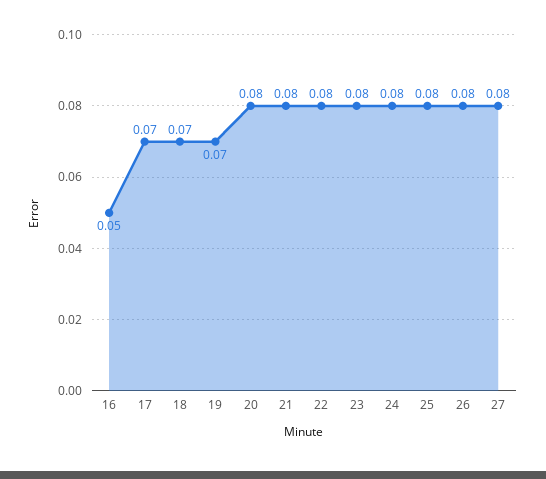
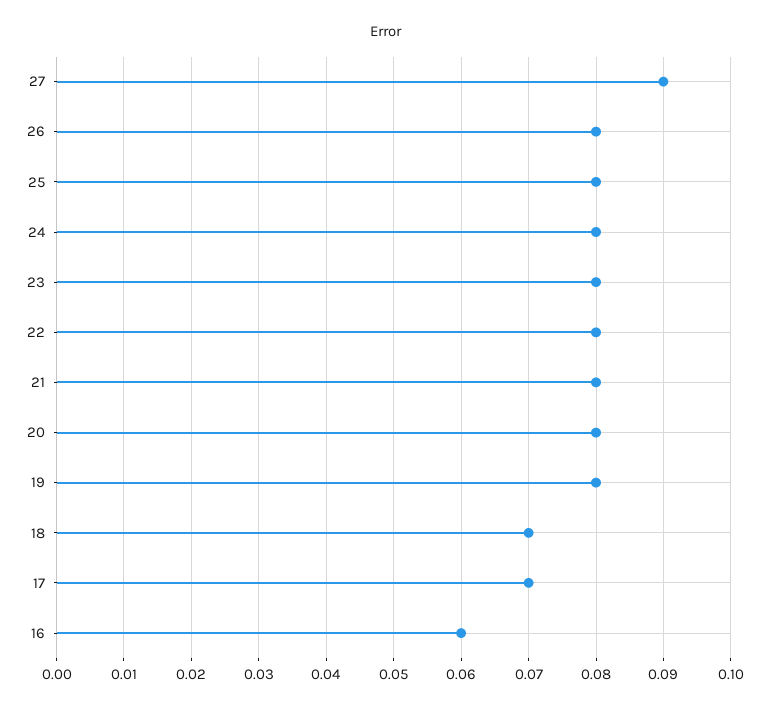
  {
-   "16": 0.05,
+   "16": 0.06,
    "17": 0.07,
    "18": 0.07,
-   "19": 0.07,
+   "19": 0.08,
    "20": 0.08,
    "21": 0.08,
    "22": 0.08,
    "23": 0.08,
    "24": 0.08,
    "25": 0.08,
    "26": 0.08,
-   "27": 0.08
+   "27": 0.09
  }

